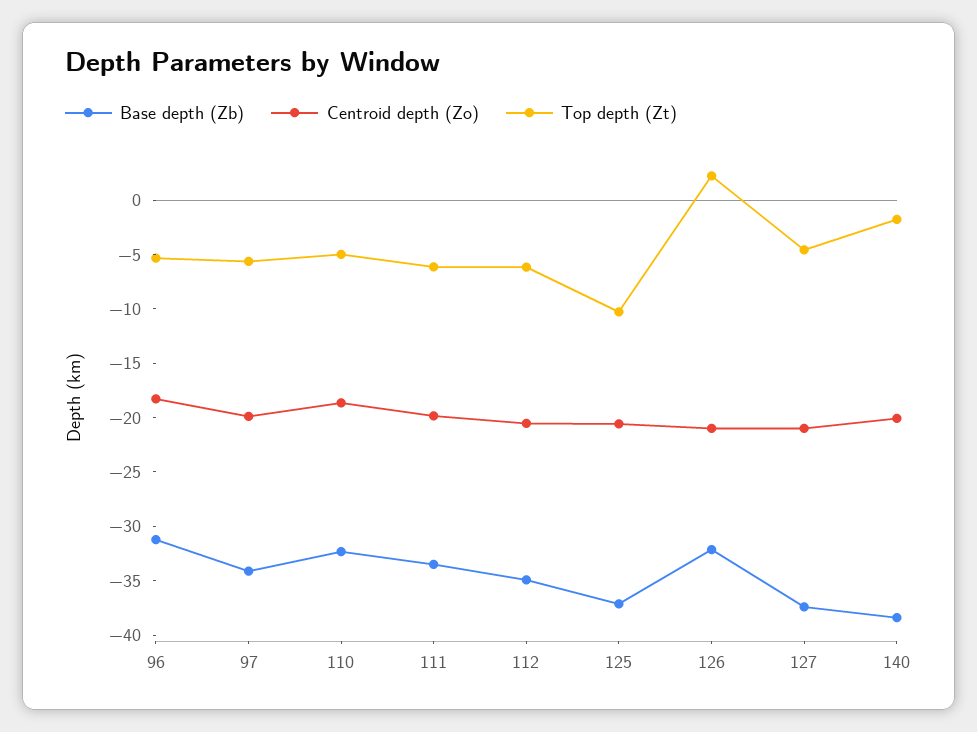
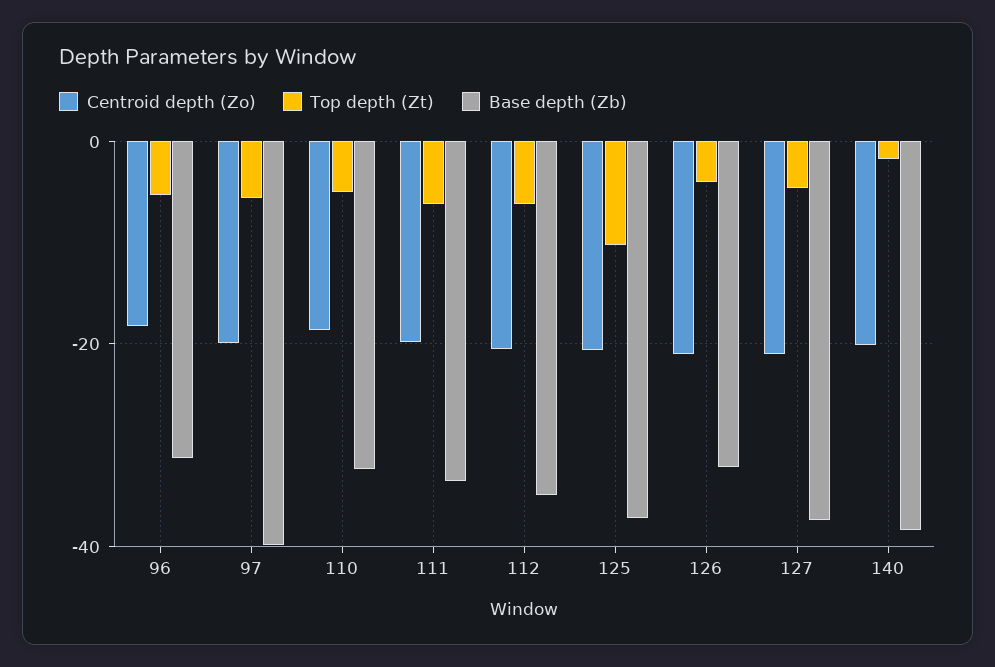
  {
    "Base depth (Zb)": {
      "96": -31,
-     "97": -34,
+     "97": -40,
      "110": -32,
      "111": -34,
      "112": -35,
      "125": -37,
      "126": -32,
      "127": -37,
      "140": -38
    },
    "Centroid depth (Zo)": {
      "96": -18,
      "97": -20,
      "110": -19,
      "111": -20,
      "112": -21,
      "125": -21,
      "126": -21,
      "127": -21,
      "140": -20
    },
    "Top depth (Zt)": {
      "96": -5,
      "97": -6,
      "110": -5,
      "111": -6,
      "112": -6,
      "125": -10,
-     "126": 2,
+     "126": -4,
      "127": -5,
      "140": -2
    }
  }

